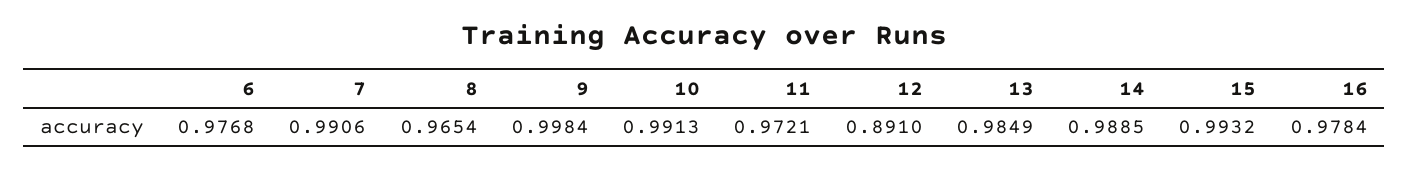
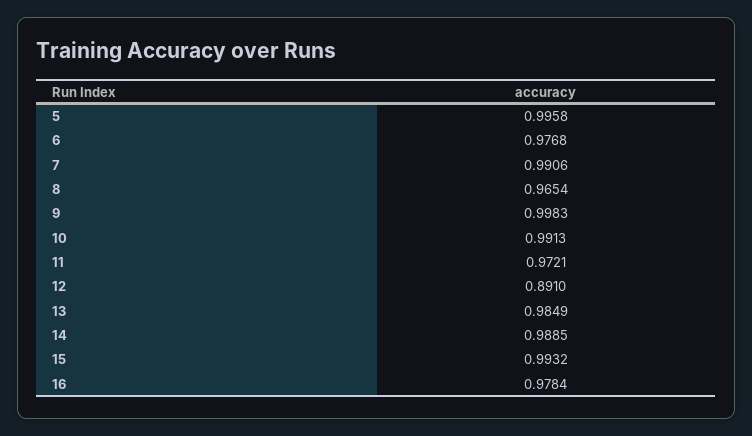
  {
    "6": 0.9768,
    "7": 0.9906,
    "8": 0.9654,
-   "9": 0.9984,
+   "9": 0.9983,
    "10": 0.9913,
    "11": 0.9721,
    "12": 0.891,
    "13": 0.9849,
    "14": 0.9885,
    "15": 0.9932,
-   "16": 0.9784
+   "16": 0.9784,
+   "5": 0.9958
  }

